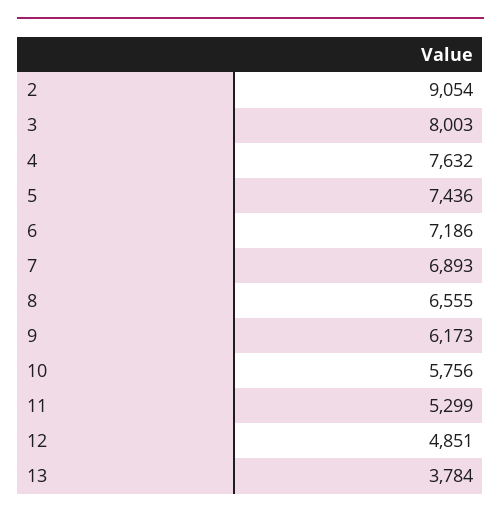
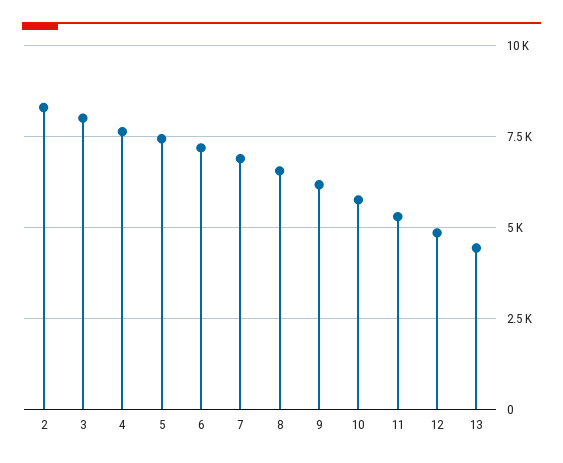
  {
-   "2": 9054,
+   "2": 8250,
    "3": 8003,
    "4": 7632,
    "5": 7436,
    "6": 7186,
    "7": 6893,
    "8": 6555,
    "9": 6173,
    "10": 5756,
    "11": 5299,
    "12": 4851,
-   "13": 3784
+   "13": 4500
  }

